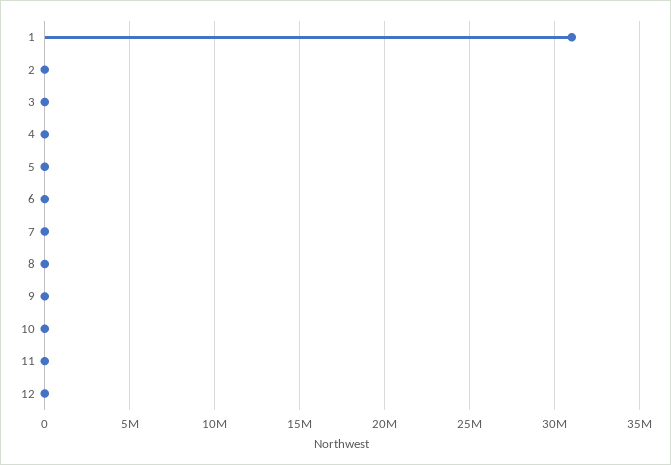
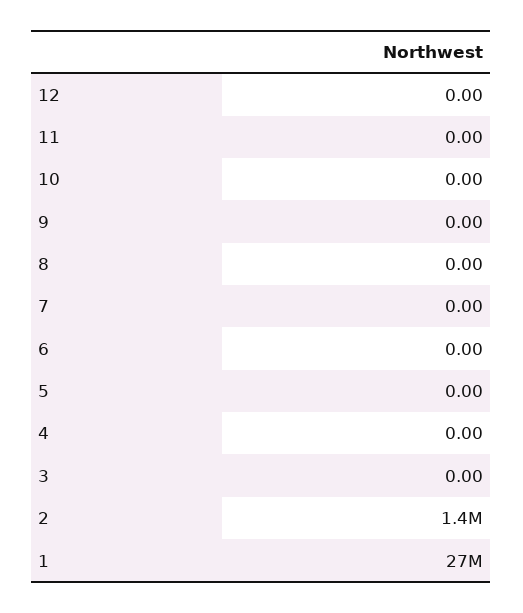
  {
-   "1": 31000000,
+   "1": 27000000,
-   "2": 0,
+   "2": 1400000,
    "3": 0,
    "4": 0,
    "5": 0,
    "6": 0,
    "7": 0,
    "8": 0,
    "9": 0,
    "10": 0,
    "11": 0,
    "12": 0
  }

